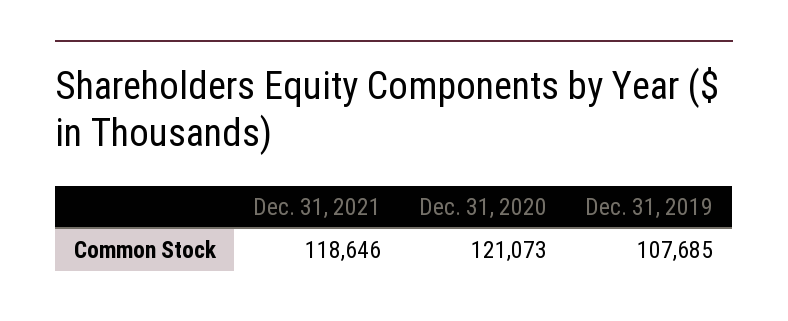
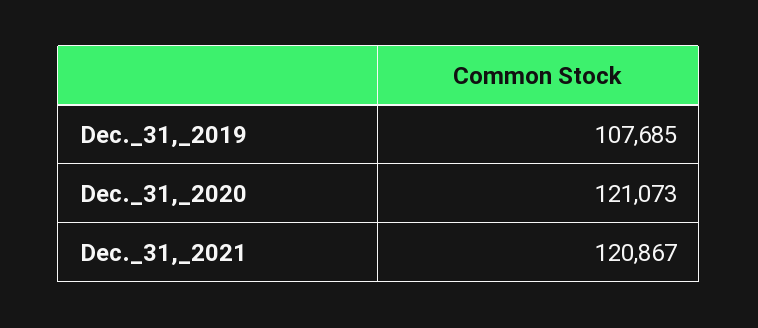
  {
-   "Dec. 31, 2021": 118646,
+   "Dec. 31, 2021": 120867,
    "Dec. 31, 2020": 121073,
    "Dec. 31, 2019": 107685
  }

